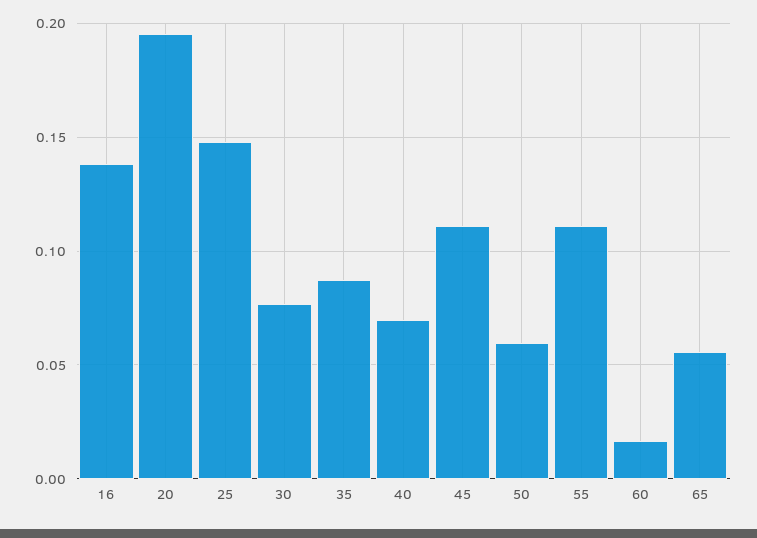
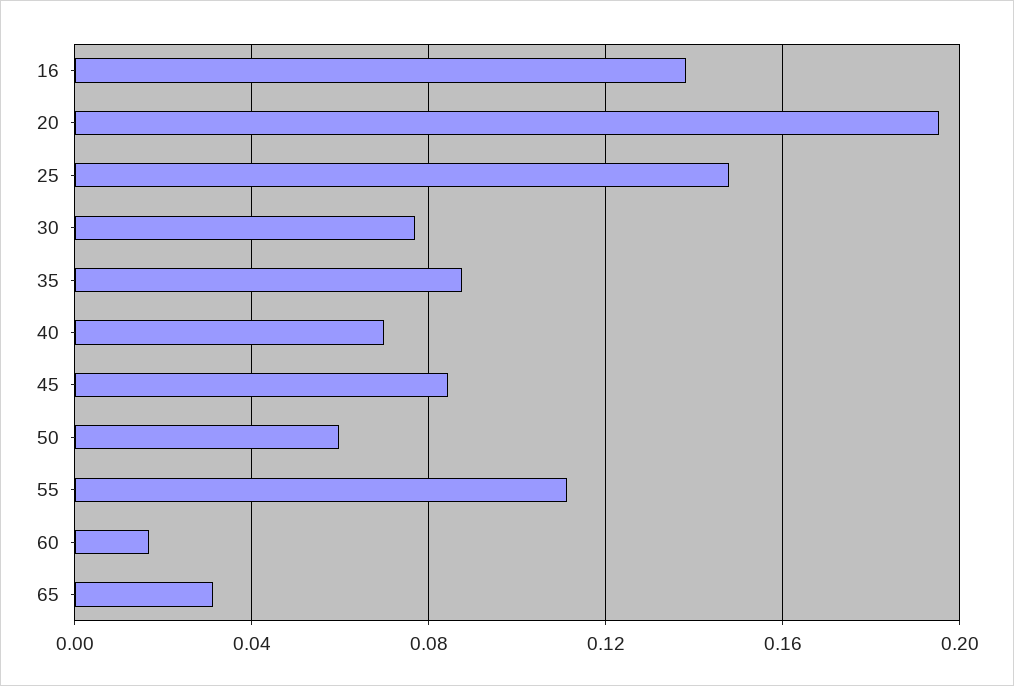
  {
    "16": 0.14,
    "20": 0.195,
    "25": 0.15,
    "30": 0.075,
    "35": 0.085,
    "40": 0.07,
-   "45": 0.11,
+   "45": 0.085,
    "50": 0.06,
    "55": 0.11,
    "60": 0.015,
-   "65": 0.055
+   "65": 0.03
  }

